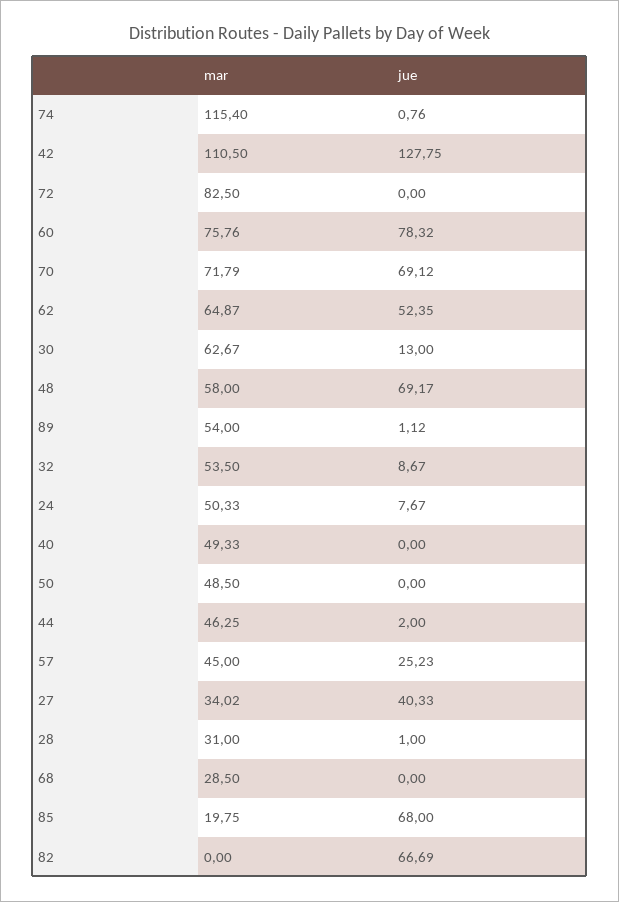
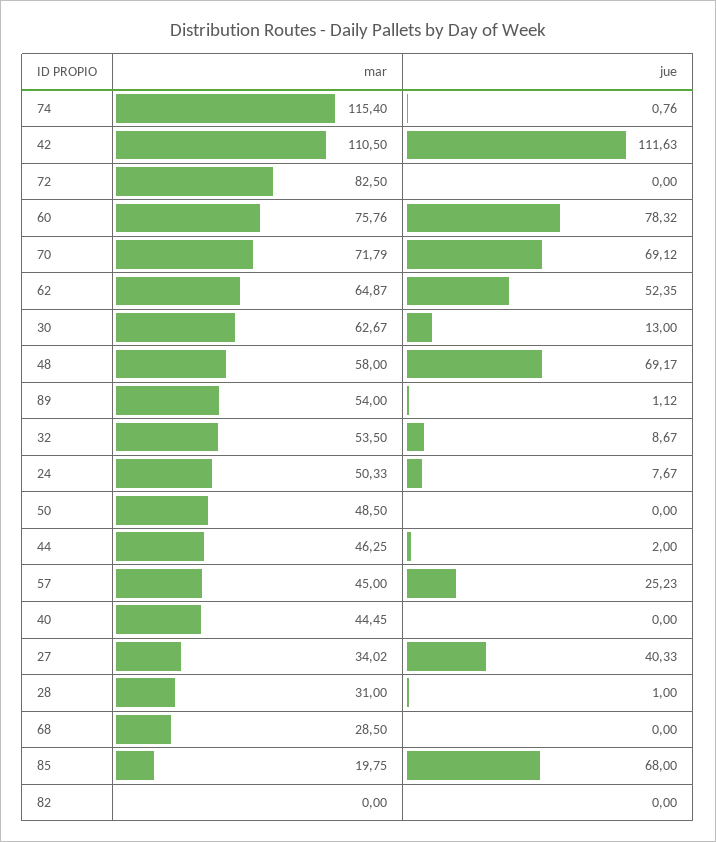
  {
    "mar": {
      "74": 115.4,
      "42": 110.5,
      "72": 82.5,
      "60": 75.76,
      "70": 71.79,
      "62": 64.87,
      "30": 62.67,
      "48": 58,
      "89": 54,
      "32": 53.5,
      "24": 50.33,
-     "40": 49.33,
+     "40": 44.45,
      "50": 48.5,
      "44": 46.25,
      "57": 45,
      "27": 34.02,
      "28": 31,
      "68": 28.5,
      "85": 19.75,
      "82": 0
    },
    "jue": {
      "74": 0.76,
-     "42": 127.75,
+     "42": 111.63,
      "72": 0,
      "60": 78.32,
      "70": 69.12,
      "62": 52.35,
      "30": 13,
      "48": 69.17,
      "89": 1.12,
      "32": 8.67,
      "24": 7.67,
      "40": 0,
      "50": 0,
      "44": 2,
      "57": 25.23,
      "27": 40.33,
      "28": 1,
      "68": 0,
      "85": 68,
-     "82": 66.69
+     "82": 0
    }
  }

